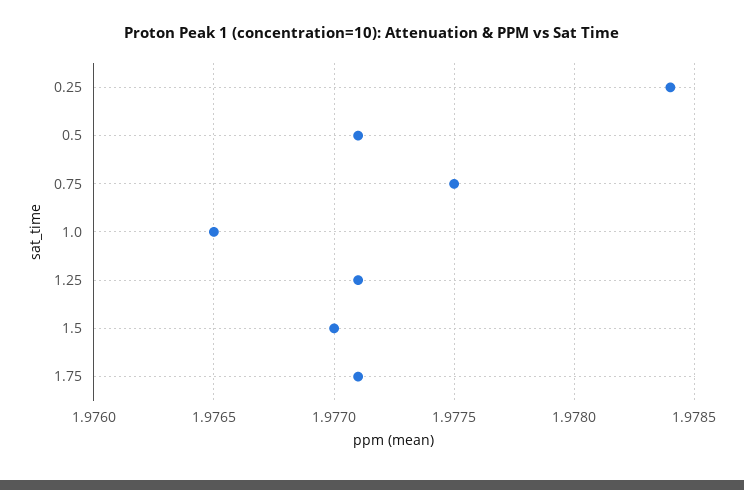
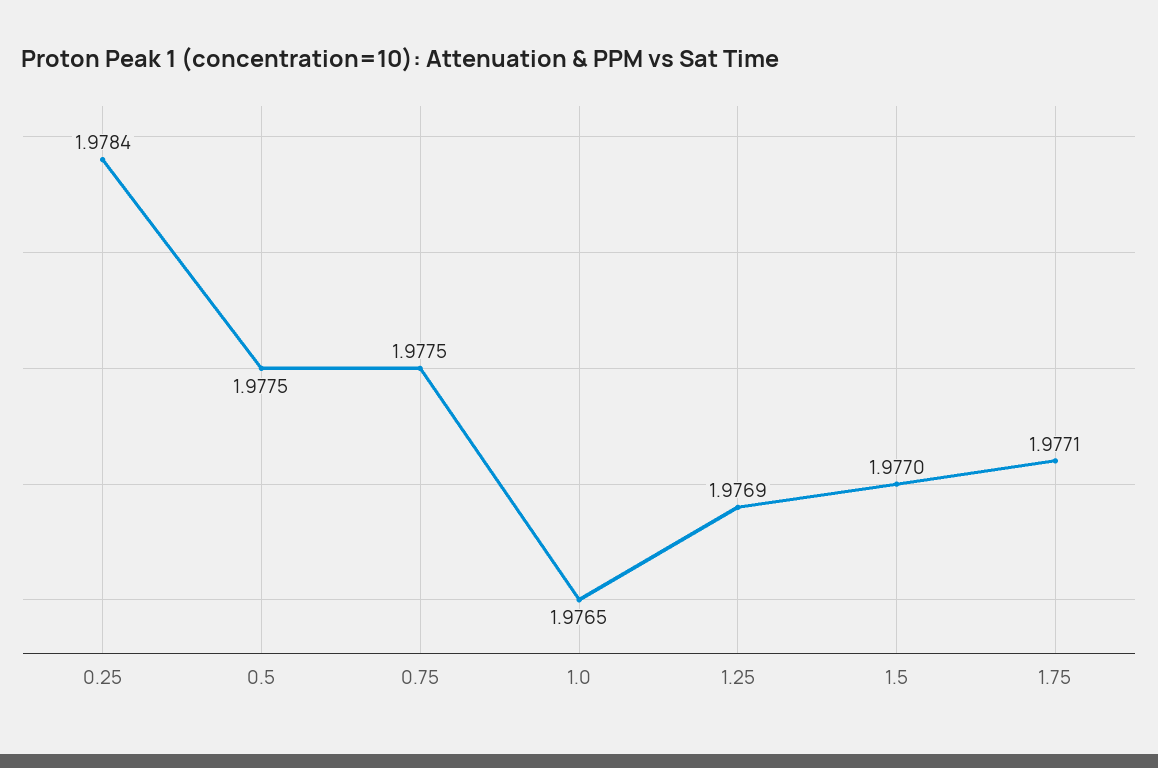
  {
    "0.25": 1.9784,
-   "0.5": 1.9771,
+   "0.5": 1.9775,
    "0.75": 1.9775,
    "1.0": 1.9765,
-   "1.25": 1.9771,
+   "1.25": 1.9769,
    "1.5": 1.977,
    "1.75": 1.9771
  }

